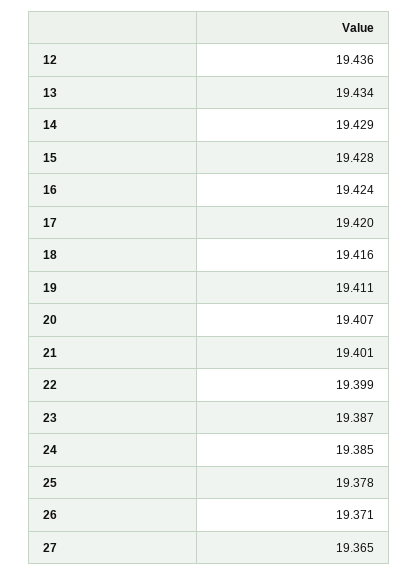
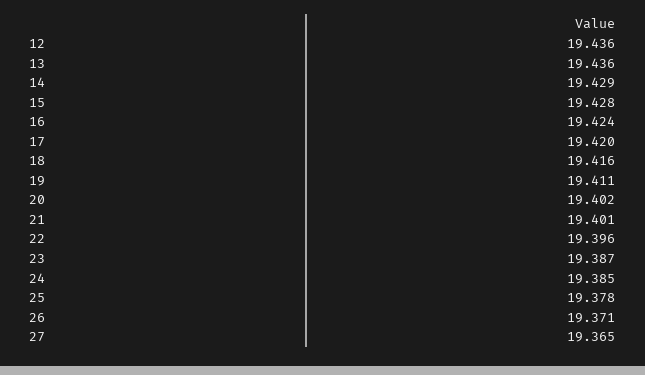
  {
    "12": 19.436,
-   "13": 19.434,
+   "13": 19.436,
    "14": 19.429,
    "15": 19.428,
    "16": 19.424,
    "17": 19.42,
    "18": 19.416,
    "19": 19.411,
-   "20": 19.407,
+   "20": 19.402,
    "21": 19.401,
-   "22": 19.399,
+   "22": 19.396,
    "23": 19.387,
    "24": 19.385,
    "25": 19.378,
    "26": 19.371,
    "27": 19.365
  }

